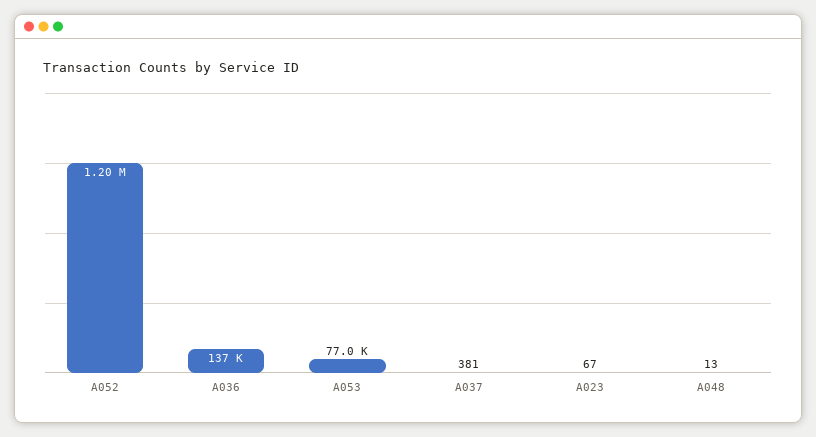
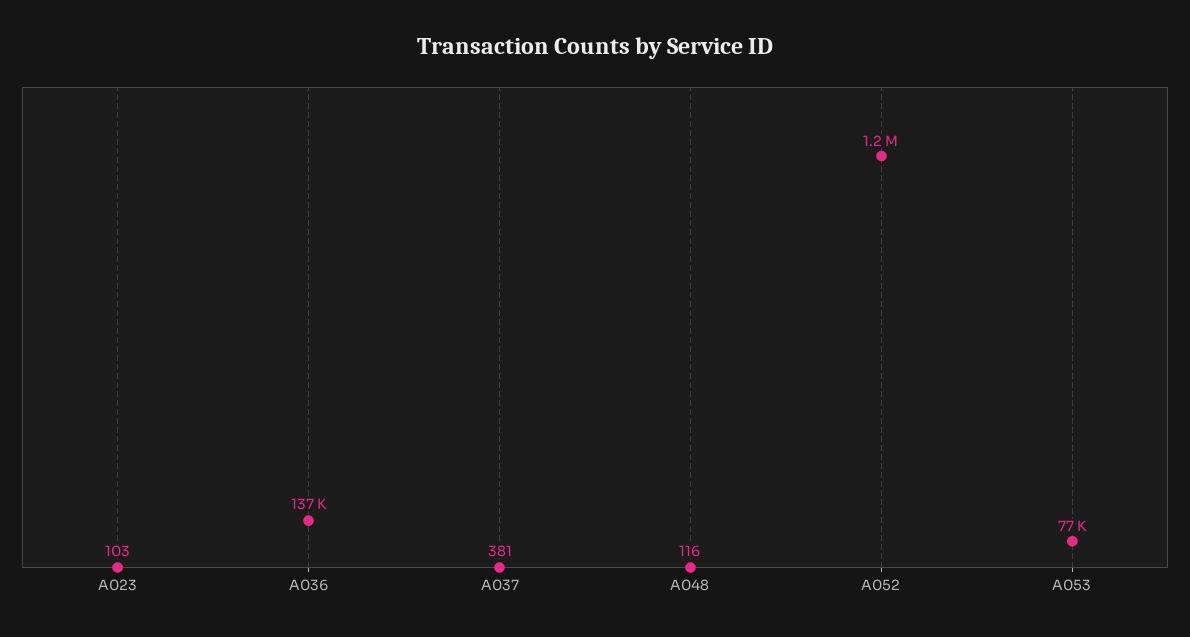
  {
    "A052": 1200000,
    "A036": 137000,
    "A053": 77000,
    "A037": 381,
-   "A023": 67,
+   "A023": 103,
-   "A048": 13
+   "A048": 116
  }

